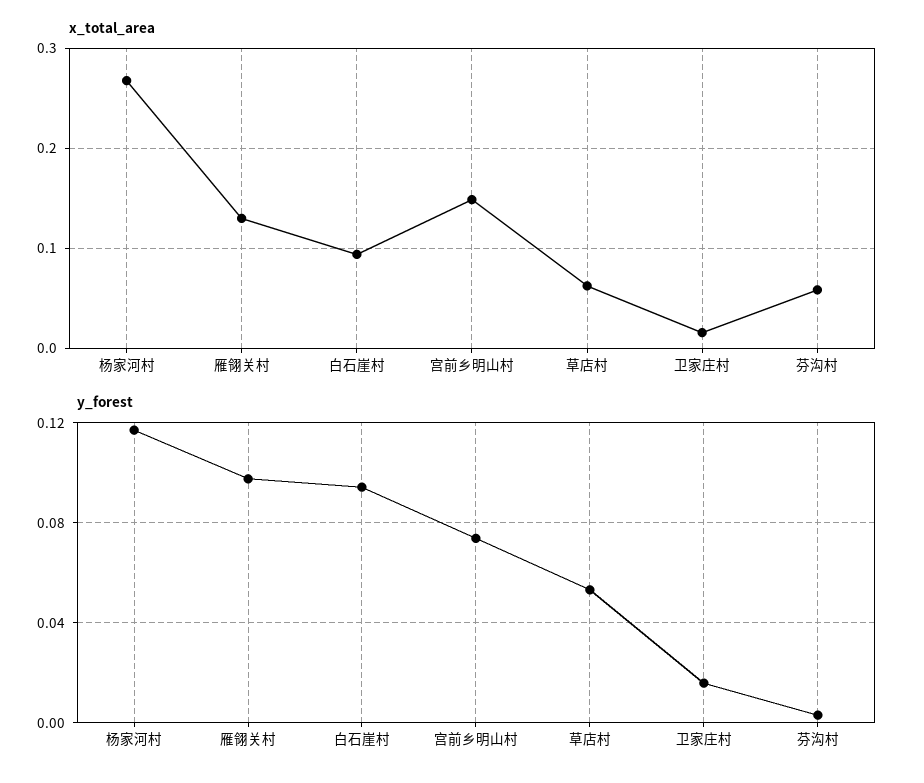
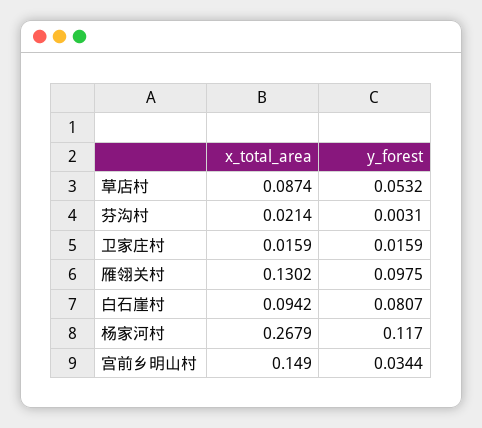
  {
    "x_total_area": {
      "杨家河村": 0.2679,
      "雁翎关村": 0.1302,
      "白石崖村": 0.0942,
      "宫前乡明山村": 0.149,
-     "草店村": 0.06,
+     "草店村": 0.0874,
      "卫家庄村": 0.0159,
-     "芬沟村": 0.06
+     "芬沟村": 0.0214
    },
    "y_forest": {
      "杨家河村": 0.117,
      "雁翎关村": 0.0975,
-     "白石崖村": 0.095,
+     "白石崖村": 0.0807,
-     "宫前乡明山村": 0.075,
+     "宫前乡明山村": 0.0344,
      "草店村": 0.0532,
      "卫家庄村": 0.0159,
      "芬沟村": 0.0031
    }
  }

